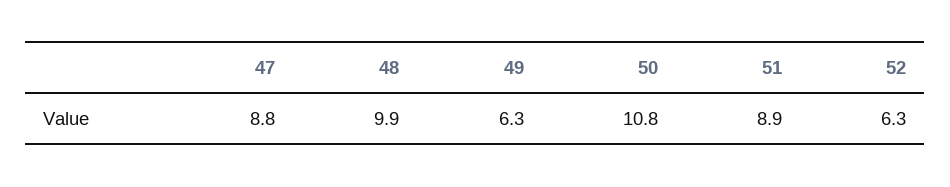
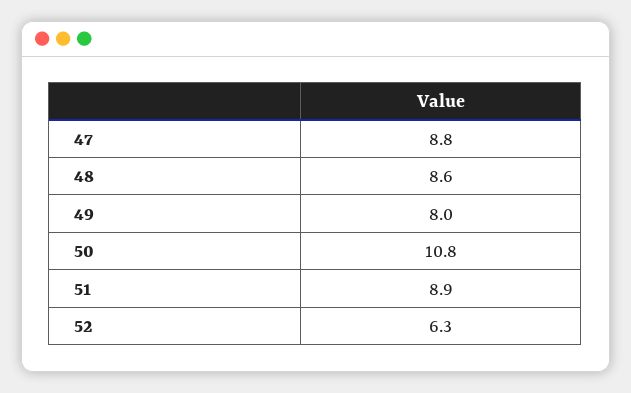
  {
    "47": 8.8,
-   "48": 9.9,
+   "48": 8.6,
-   "49": 6.3,
+   "49": 8,
    "50": 10.8,
    "51": 8.9,
    "52": 6.3
  }

